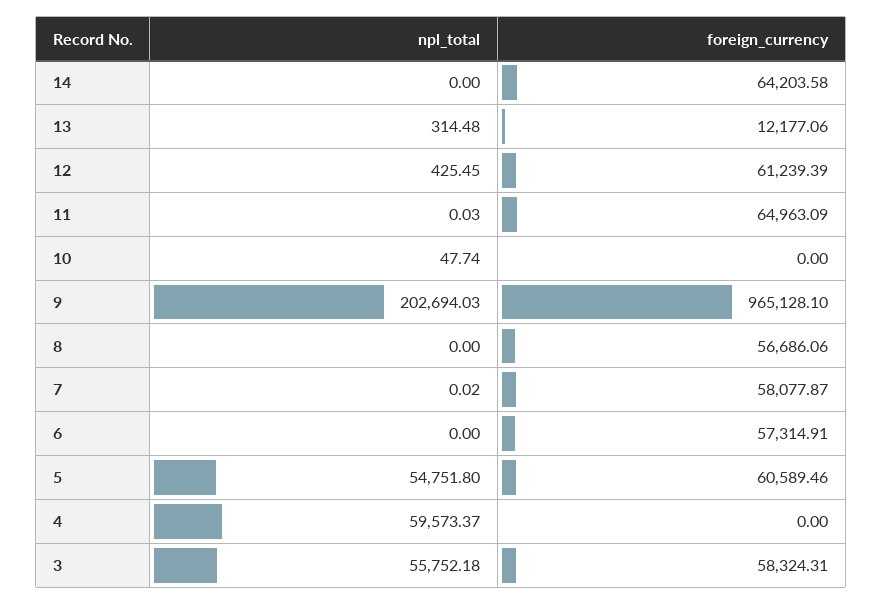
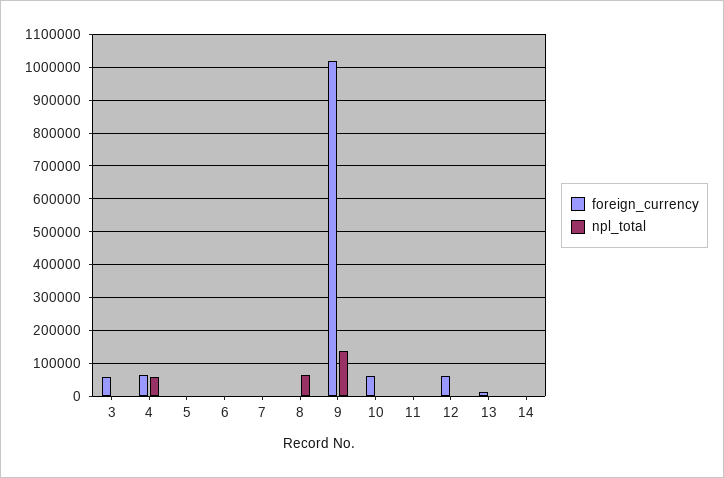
  {
    "npl_total": {
      "14": 0,
      "13": 314.48,
      "12": 425.45,
      "11": 0.03,
      "10": 47.74,
-     "9": 202694.03,
+     "9": 140000,
-     "8": 0,
+     "8": 60000,
      "7": 0.02,
      "6": 0,
-     "5": 54751.8,
+     "5": 0,
      "4": 59573.37,
-     "3": 55752.18
+     "3": 0
    },
    "foreign_currency": {
-     "14": 64203.58,
+     "14": 0,
      "13": 12177.06,
      "12": 61239.39,
-     "11": 64963.09,
+     "11": 0,
-     "10": 0,
+     "10": 60000,
-     "9": 965128.1,
+     "9": 1020000,
-     "8": 56686.06,
+     "8": 0,
-     "7": 58077.87,
+     "7": 0,
-     "6": 57314.91,
+     "6": 0,
-     "5": 60589.46,
+     "5": 0,
-     "4": 0,
+     "4": 60000,
      "3": 58324.31
    }
  }

